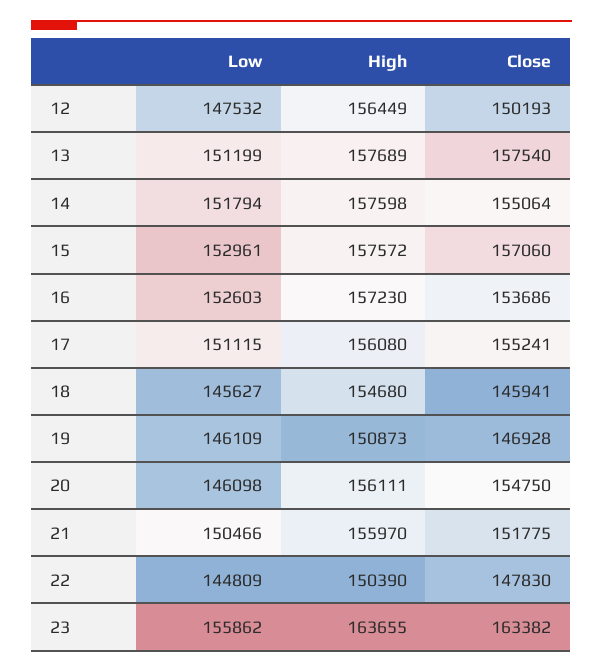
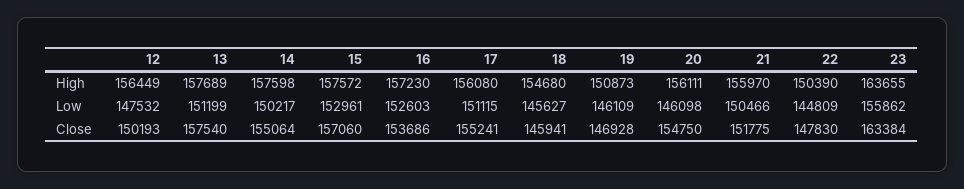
  {
    "Low": {
      "12": 147532,
      "13": 151199,
-     "14": 151794,
+     "14": 150217,
      "15": 152961,
      "16": 152603,
      "17": 151115,
      "18": 145627,
      "19": 146109,
      "20": 146098,
      "21": 150466,
      "22": 144809,
      "23": 155862
    },
    "High": {
      "12": 156449,
      "13": 157689,
      "14": 157598,
      "15": 157572,
      "16": 157230,
      "17": 156080,
      "18": 154680,
      "19": 150873,
      "20": 156111,
      "21": 155970,
      "22": 150390,
      "23": 163655
    },
    "Close": {
      "12": 150193,
      "13": 157540,
      "14": 155064,
      "15": 157060,
      "16": 153686,
      "17": 155241,
      "18": 145941,
      "19": 146928,
      "20": 154750,
      "21": 151775,
      "22": 147830,
-     "23": 163382
+     "23": 163384
    }
  }

